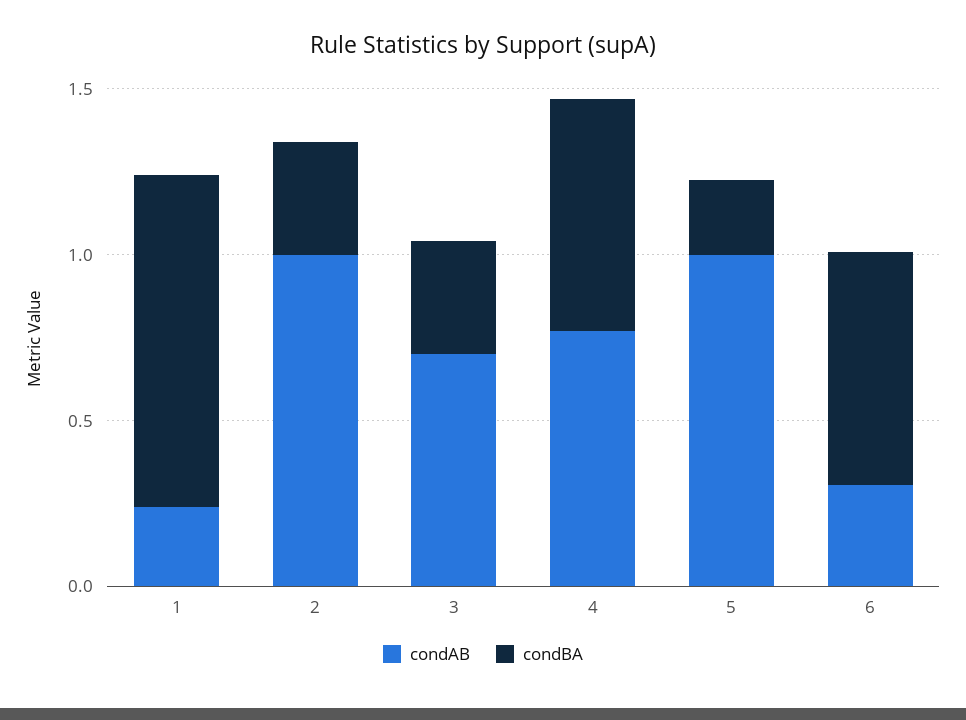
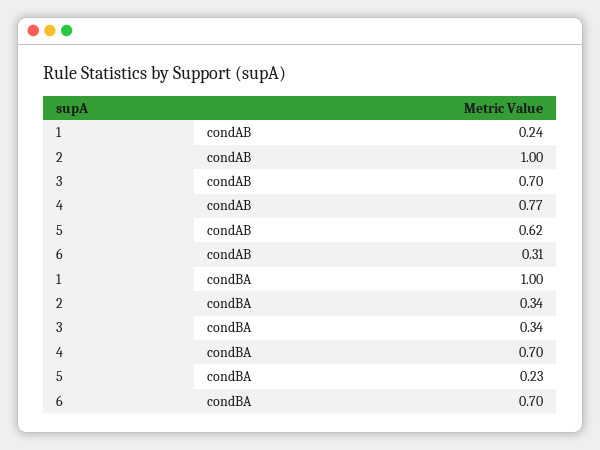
  {
    "condAB": {
      "1": 0.24,
      "2": 1,
      "3": 0.7,
      "4": 0.77,
-     "5": 1,
+     "5": 0.62,
      "6": 0.31
    },
    "condBA": {
      "1": 1,
      "2": 0.34,
      "3": 0.34,
      "4": 0.7,
      "5": 0.23,
      "6": 0.7
    }
  }

